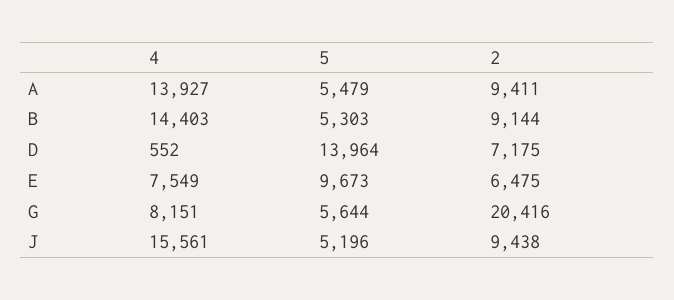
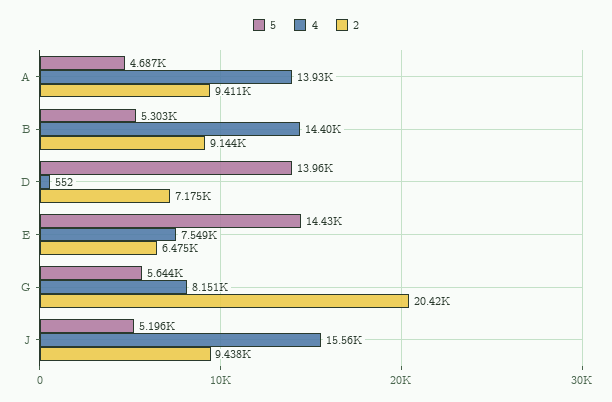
  {
    "4": {
      "A": 13927,
      "B": 14403,
      "D": 552,
      "E": 7549,
      "G": 8151,
      "J": 15561
    },
    "5": {
-     "A": 5479,
+     "A": 4687,
      "B": 5303,
      "D": 13964,
-     "E": 9673,
+     "E": 14430,
      "G": 5644,
      "J": 5196
    },
    "2": {
      "A": 9411,
      "B": 9144,
      "D": 7175,
      "E": 6475,
      "G": 20416,
      "J": 9438
    }
  }

